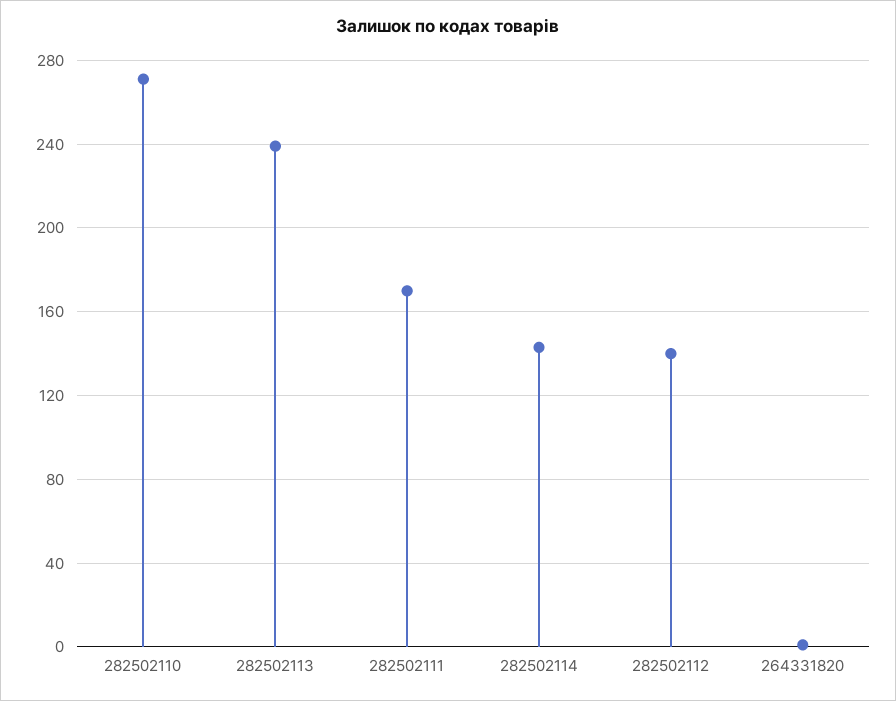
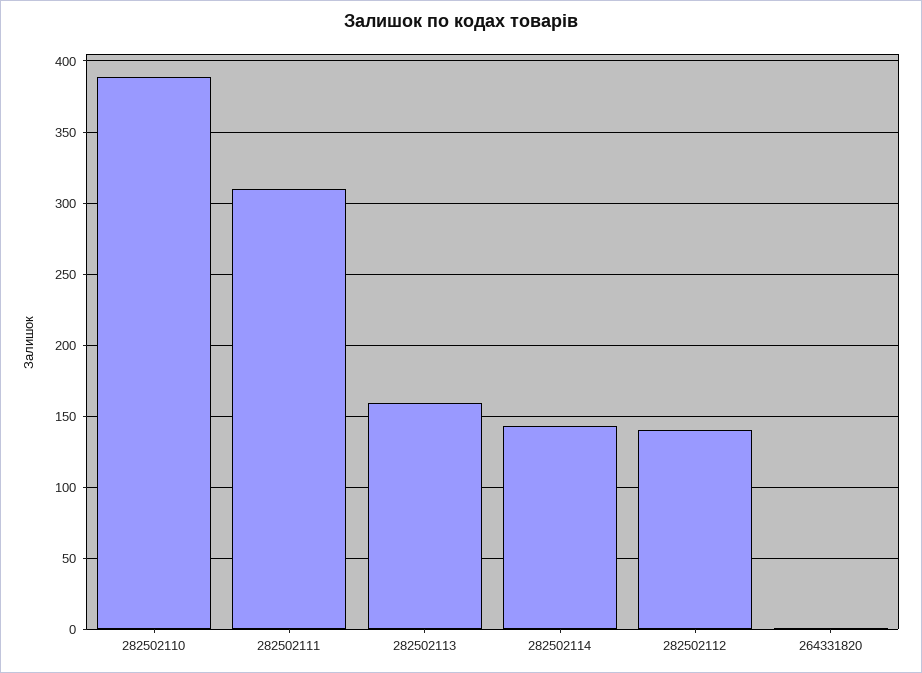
  {
-   "282502110": 270,
+   "282502110": 390,
-   "282502113": 240,
+   "282502113": 160,
-   "282502111": 170,
+   "282502111": 310,
    "282502114": 145,
    "282502112": 140,
    "264331820": 0
  }

